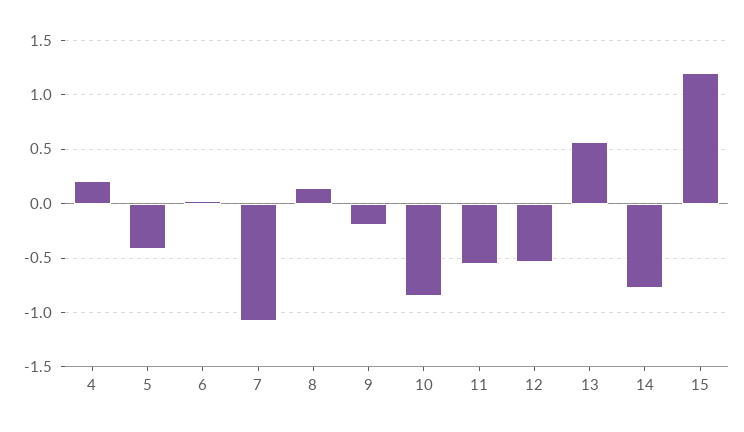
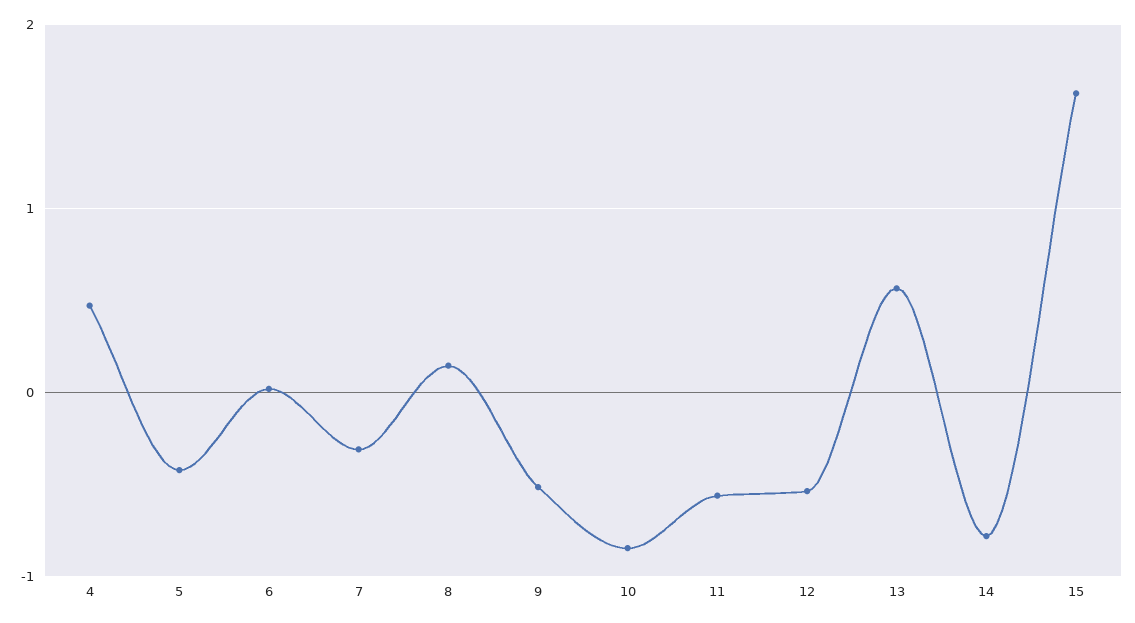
  {
-   "4": 0.2,
+   "4": 0.5,
    "5": -0.4,
    "6": 0,
-   "7": -1.1,
+   "7": -0.3,
    "8": 0.1,
-   "9": -0.2,
+   "9": -0.5,
    "10": -0.8,
    "11": -0.6,
    "12": -0.5,
    "13": 0.6,
    "14": -0.8,
-   "15": 1.2
+   "15": 1.6
  }

